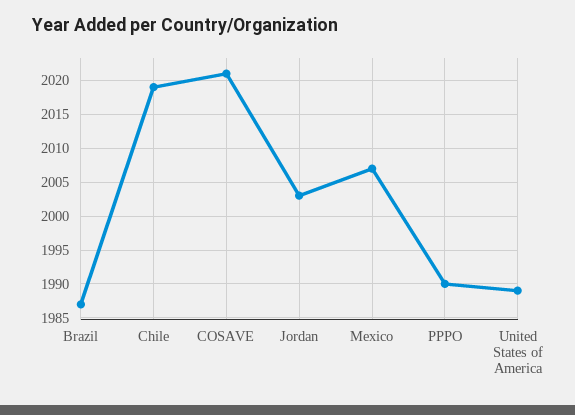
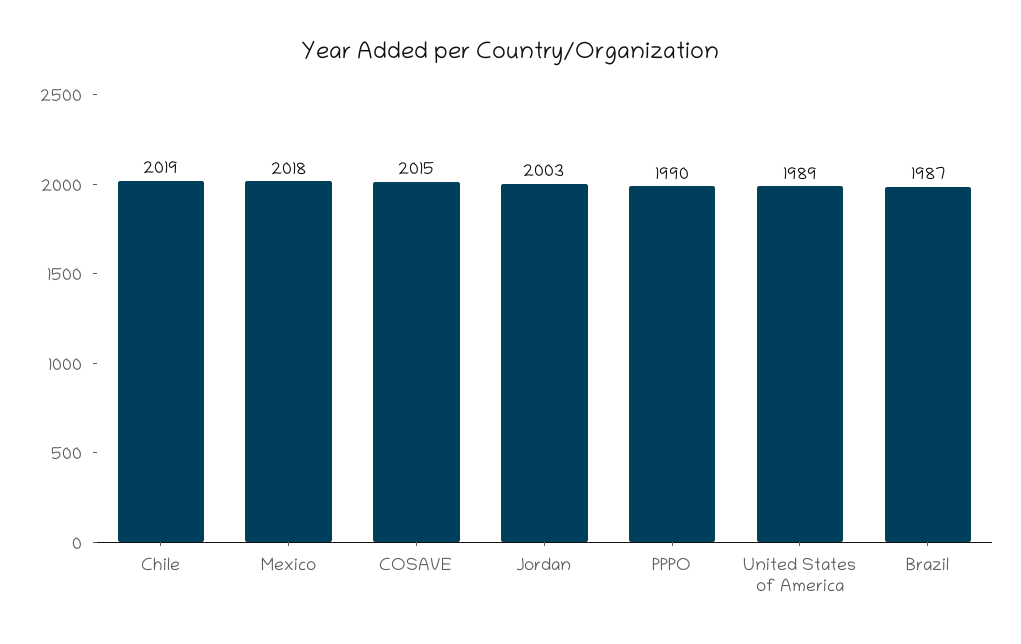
  {
    "Brazil": 1987,
    "Chile": 2019,
-   "COSAVE": 2021,
+   "COSAVE": 2015,
    "Jordan": 2003,
-   "Mexico": 2007,
+   "Mexico": 2018,
    "PPPO": 1990,
    "United States of America": 1989
  }

